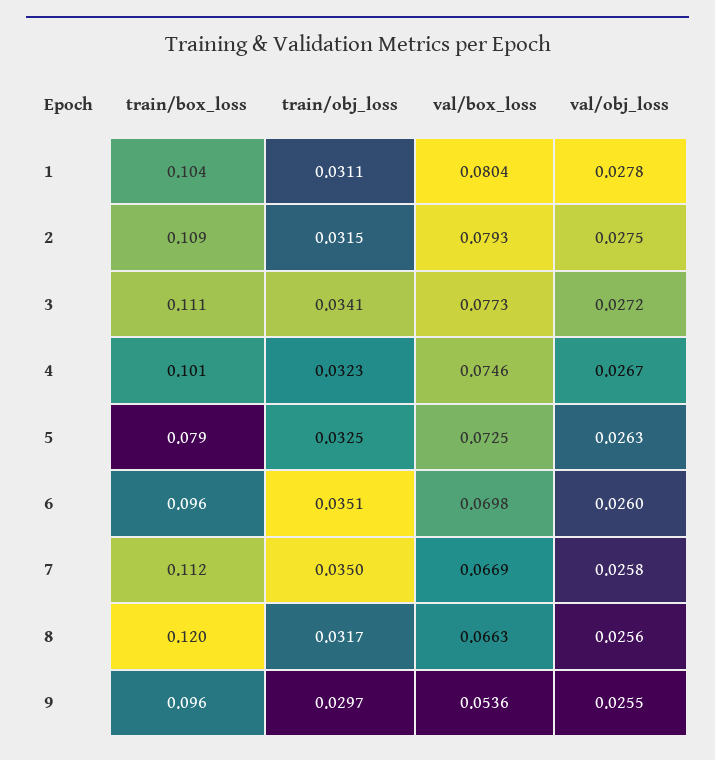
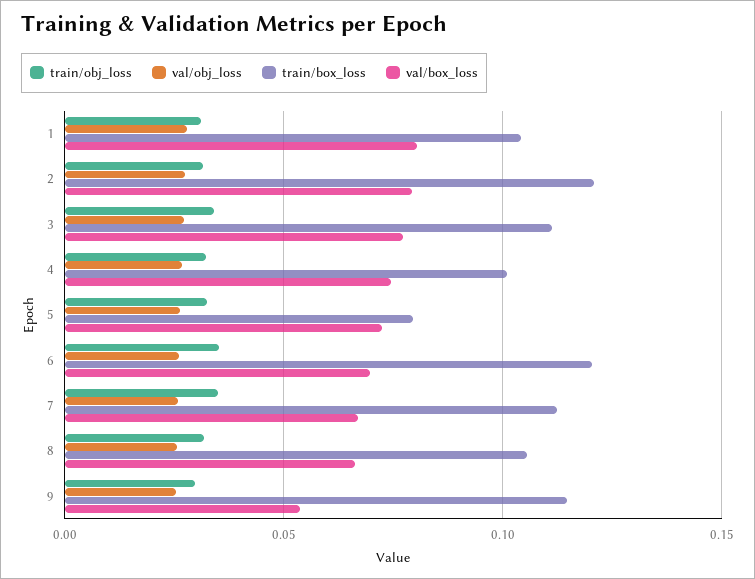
  {
    "train/box_loss": {
      "1": 0.104,
-     "2": 0.109,
+     "2": 0.12,
      "3": 0.111,
      "4": 0.101,
      "5": 0.079,
-     "6": 0.096,
+     "6": 0.12,
      "7": 0.112,
-     "8": 0.12,
+     "8": 0.105,
-     "9": 0.096
+     "9": 0.115
    },
    "train/obj_loss": {
      "1": 0.0311,
      "2": 0.0315,
      "3": 0.0341,
      "4": 0.0323,
      "5": 0.0325,
      "6": 0.0351,
      "7": 0.035,
      "8": 0.0317,
      "9": 0.0297
    },
    "val/box_loss": {
      "1": 0.0804,
      "2": 0.0793,
      "3": 0.0773,
      "4": 0.0746,
      "5": 0.0725,
      "6": 0.0698,
      "7": 0.0669,
      "8": 0.0663,
      "9": 0.0536
    },
    "val/obj_loss": {
      "1": 0.0278,
      "2": 0.0275,
      "3": 0.0272,
      "4": 0.0267,
      "5": 0.0263,
      "6": 0.026,
      "7": 0.0258,
      "8": 0.0256,
      "9": 0.0255
    }
  }

